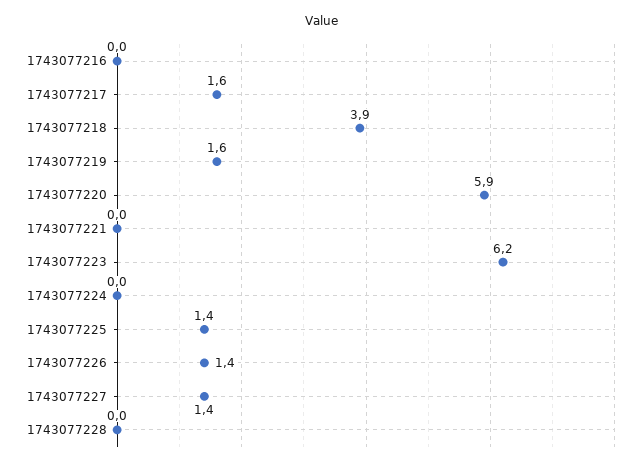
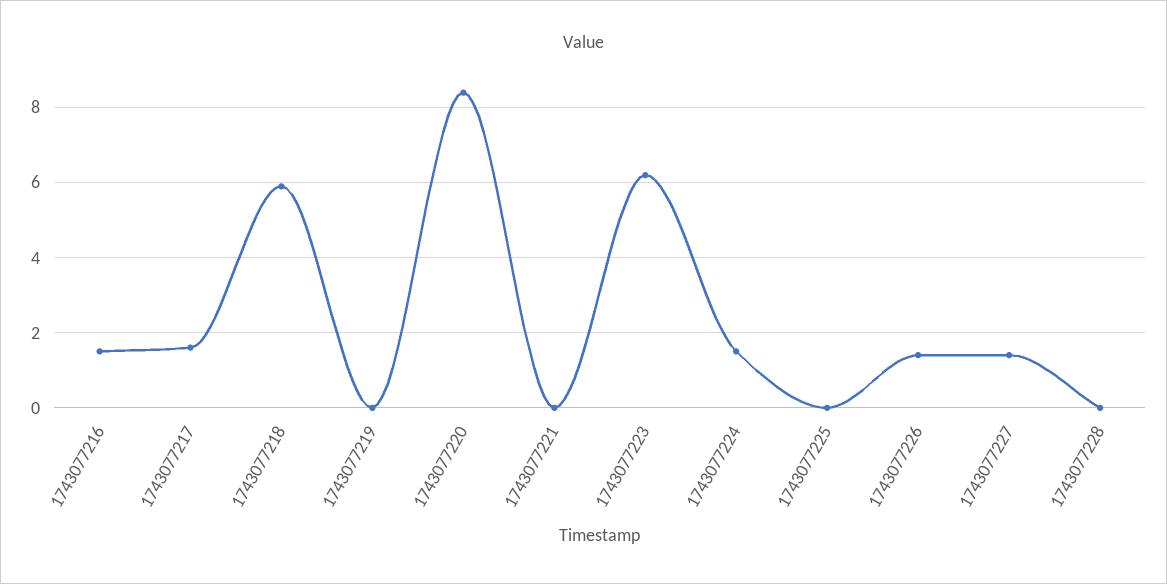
  {
-   "1743077216": 0,
+   "1743077216": 1.5,
    "1743077217": 1.6,
-   "1743077218": 3.9,
+   "1743077218": 6,
-   "1743077219": 1.6,
+   "1743077219": 0,
-   "1743077220": 5.9,
+   "1743077220": 8.5,
    "1743077221": 0,
    "1743077223": 6.2,
-   "1743077224": 0,
+   "1743077224": 1.5,
-   "1743077225": 1.4,
+   "1743077225": 0,
    "1743077226": 1.4,
    "1743077227": 1.4,
    "1743077228": 0
  }

